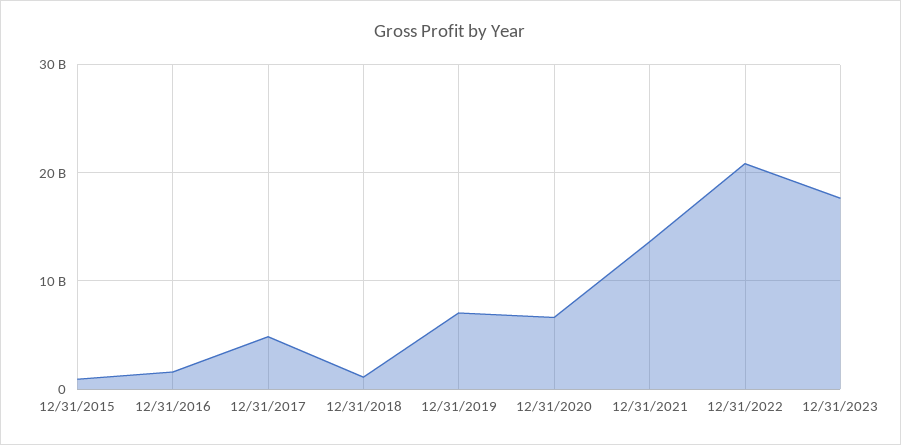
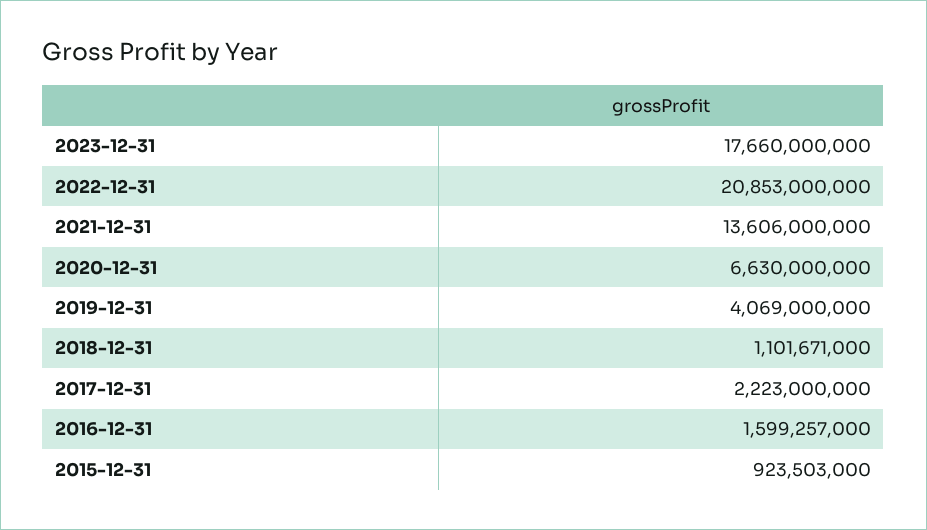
  {
    "12/31/2015": 923503000,
    "12/31/2016": 1599257000,
-   "12/31/2017": 5000000000,
+   "12/31/2017": 2223000000,
    "12/31/2018": 1101671000,
-   "12/31/2019": 7000000000,
+   "12/31/2019": 4069000000,
    "12/31/2020": 6630000000,
    "12/31/2021": 13606000000,
    "12/31/2022": 20853000000,
    "12/31/2023": 17660000000
  }

